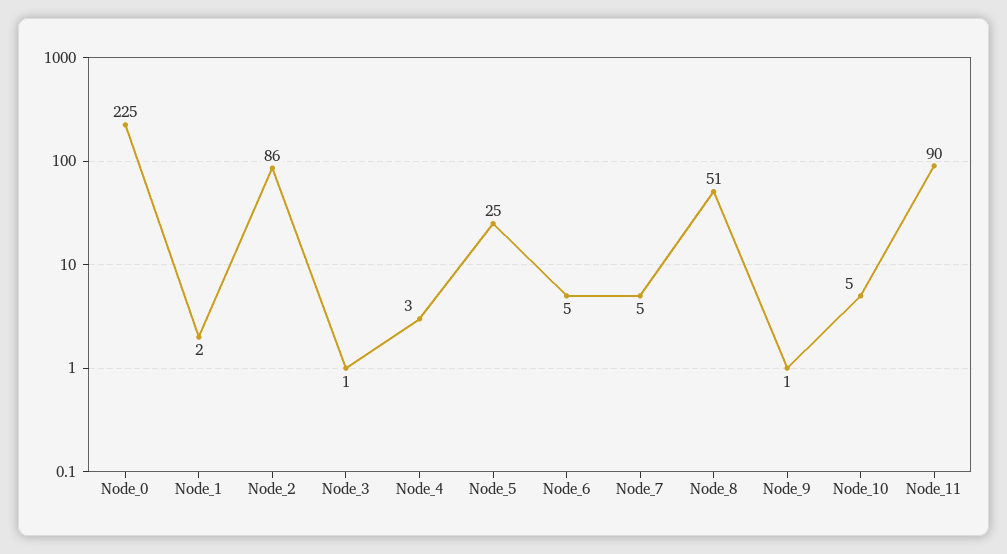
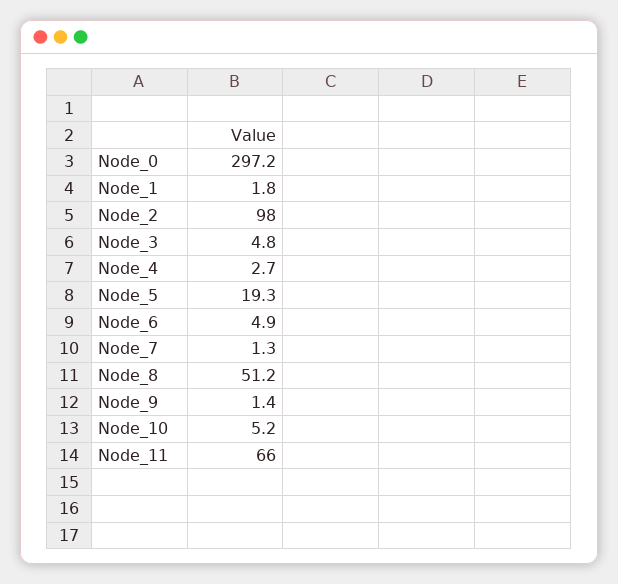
  {
-   "Node_0": 225,
+   "Node_0": 297.2,
    "Node_1": 1.8,
-   "Node_2": 86,
+   "Node_2": 98,
-   "Node_3": 1,
+   "Node_3": 4.8,
    "Node_4": 2.7,
-   "Node_5": 25,
+   "Node_5": 19.3,
    "Node_6": 4.9,
-   "Node_7": 5,
+   "Node_7": 1.3,
    "Node_8": 51.2,
    "Node_9": 1.4,
    "Node_10": 5.2,
-   "Node_11": 90
+   "Node_11": 66
  }

